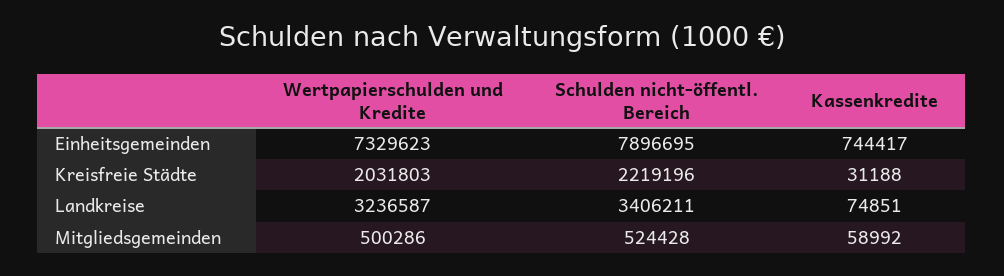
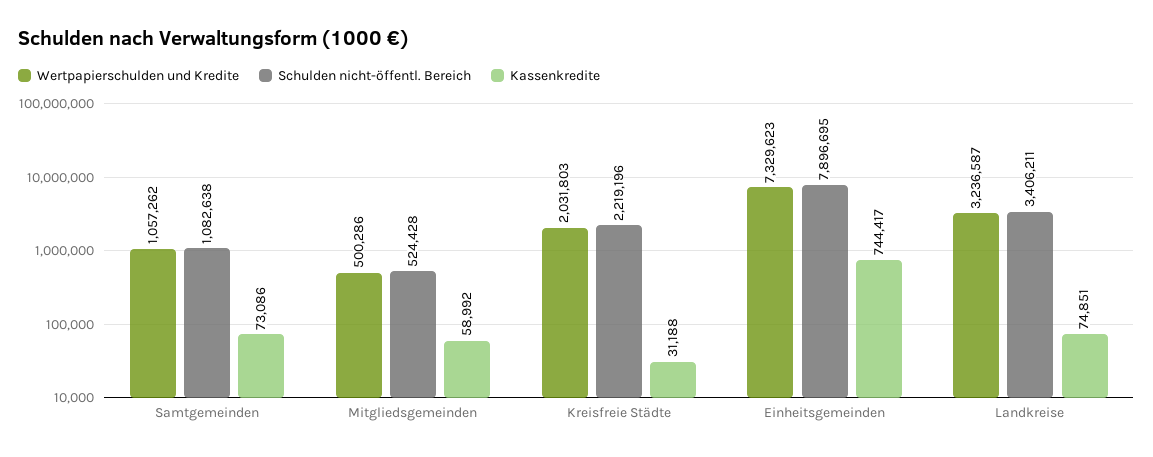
  {
    "Wertpapierschulden und Kredite": {
      "Einheitsgemeinden": 7329623,
      "Kreisfreie Städte": 2031803,
      "Landkreise": 3236587,
-     "Mitgliedsgemeinden": 500286
+     "Mitgliedsgemeinden": 500286,
+     "Samtgemeinden": 1057262
    },
    "Schulden nicht-öffentl. Bereich": {
      "Einheitsgemeinden": 7896695,
      "Kreisfreie Städte": 2219196,
      "Landkreise": 3406211,
-     "Mitgliedsgemeinden": 524428
+     "Mitgliedsgemeinden": 524428,
+     "Samtgemeinden": 1082638
    },
    "Kassenkredite": {
      "Einheitsgemeinden": 744417,
      "Kreisfreie Städte": 31188,
      "Landkreise": 74851,
-     "Mitgliedsgemeinden": 58992
+     "Mitgliedsgemeinden": 58992,
+     "Samtgemeinden": 73086
    }
  }

